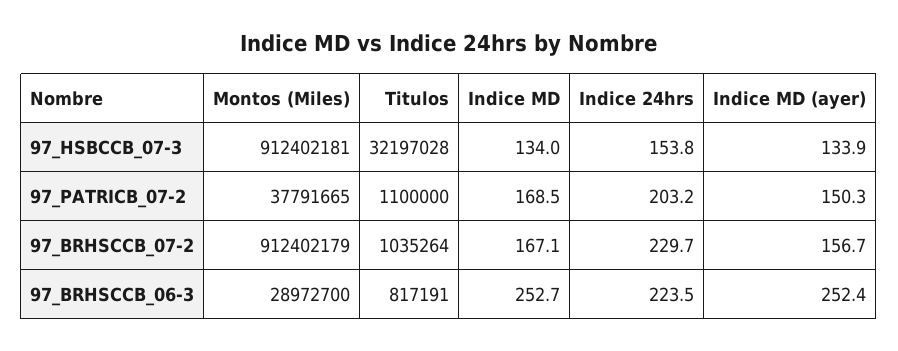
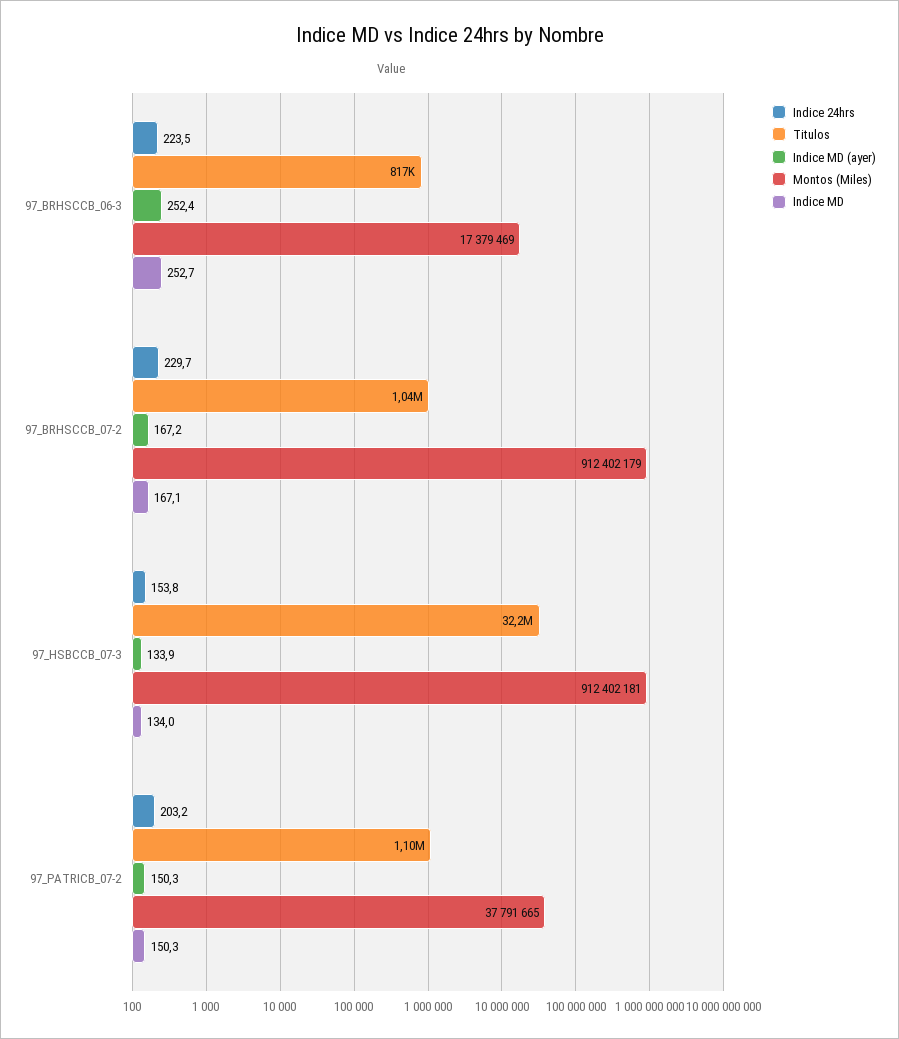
  {
    "Montos (Miles)": {
      "97_HSBCCB_07-3": 912402181,
      "97_PATRICB_07-2": 37791665,
      "97_BRHSCCB_07-2": 912402179,
-     "97_BRHSCCB_06-3": 28972700
+     "97_BRHSCCB_06-3": 17379469
    },
    "Titulos": {
      "97_HSBCCB_07-3": 32197028,
      "97_PATRICB_07-2": 1100000,
      "97_BRHSCCB_07-2": 1035264,
      "97_BRHSCCB_06-3": 817191
    },
    "Indice MD": {
      "97_HSBCCB_07-3": 134,
-     "97_PATRICB_07-2": 168.5,
+     "97_PATRICB_07-2": 150.3,
      "97_BRHSCCB_07-2": 167.1,
      "97_BRHSCCB_06-3": 252.7
    },
    "Indice 24hrs": {
      "97_HSBCCB_07-3": 153.8,
      "97_PATRICB_07-2": 203.2,
      "97_BRHSCCB_07-2": 229.7,
      "97_BRHSCCB_06-3": 223.5
    },
    "Indice MD (ayer)": {
      "97_HSBCCB_07-3": 133.9,
      "97_PATRICB_07-2": 150.3,
-     "97_BRHSCCB_07-2": 156.7,
+     "97_BRHSCCB_07-2": 167.2,
      "97_BRHSCCB_06-3": 252.4
    }
  }

